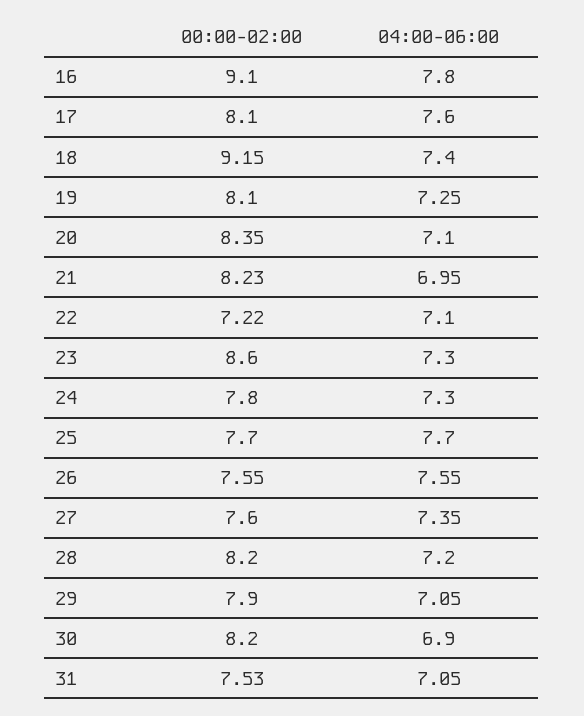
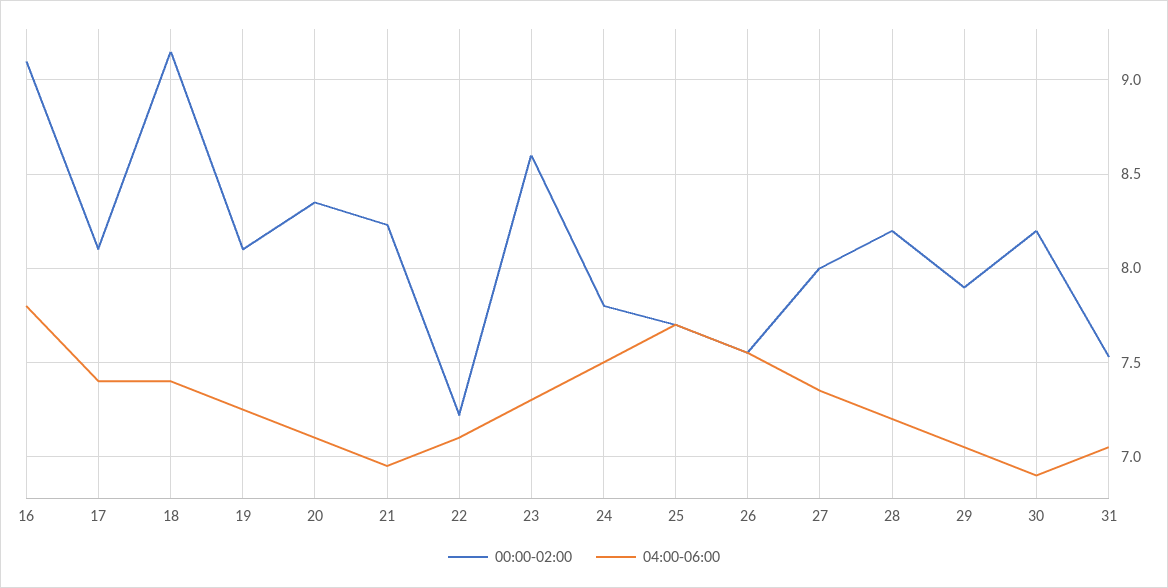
  {
    "00:00-02:00": {
      "16": 9.1,
      "17": 8.1,
      "18": 9.15,
      "19": 8.1,
      "20": 8.35,
      "21": 8.23,
      "22": 7.22,
      "23": 8.6,
      "24": 7.8,
      "25": 7.7,
      "26": 7.55,
-     "27": 7.6,
+     "27": 8,
      "28": 8.2,
      "29": 7.9,
      "30": 8.2,
      "31": 7.53
    },
    "04:00-06:00": {
      "16": 7.8,
-     "17": 7.6,
+     "17": 7.4,
      "18": 7.4,
      "19": 7.25,
      "20": 7.1,
      "21": 6.95,
      "22": 7.1,
      "23": 7.3,
-     "24": 7.3,
+     "24": 7.5,
      "25": 7.7,
      "26": 7.55,
      "27": 7.35,
      "28": 7.2,
      "29": 7.05,
      "30": 6.9,
      "31": 7.05
    }
  }

